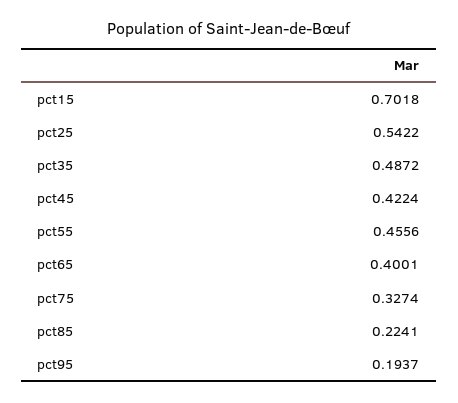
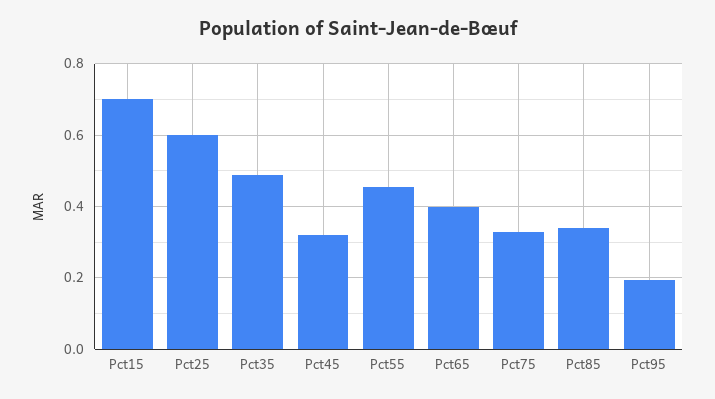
  {
    "pct15": 0.7018,
-   "pct25": 0.5422,
+   "pct25": 0.6,
    "pct35": 0.4872,
-   "pct45": 0.4224,
+   "pct45": 0.32,
    "pct55": 0.4556,
    "pct65": 0.4001,
    "pct75": 0.3274,
-   "pct85": 0.2241,
+   "pct85": 0.34,
    "pct95": 0.1937
  }

